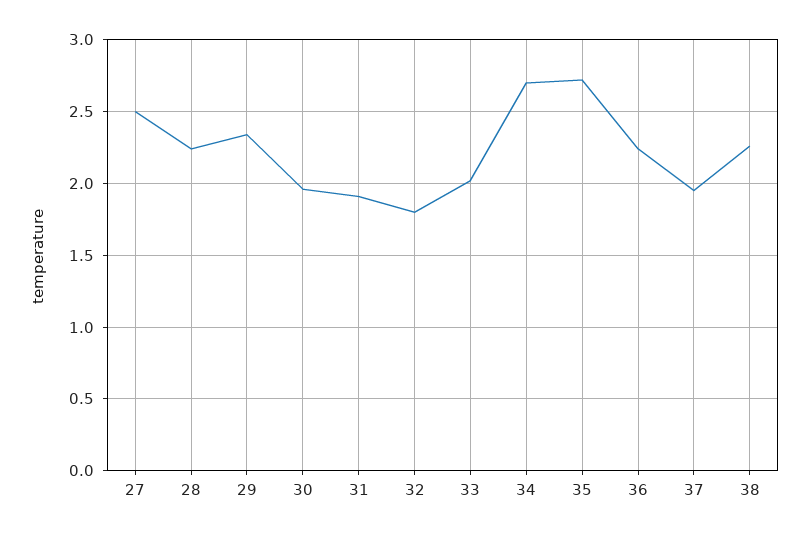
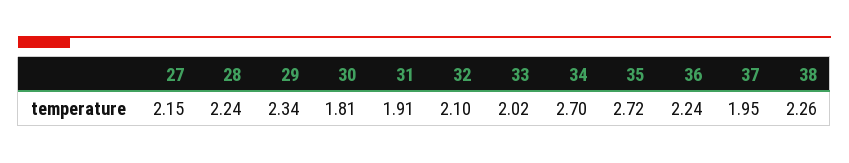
  {
-   "27": 2.5,
+   "27": 2.15,
    "28": 2.24,
    "29": 2.34,
-   "30": 1.95,
+   "30": 1.81,
    "31": 1.91,
-   "32": 1.8,
+   "32": 2.1,
    "33": 2.02,
    "34": 2.7,
    "35": 2.72,
    "36": 2.24,
    "37": 1.95,
    "38": 2.26
  }

